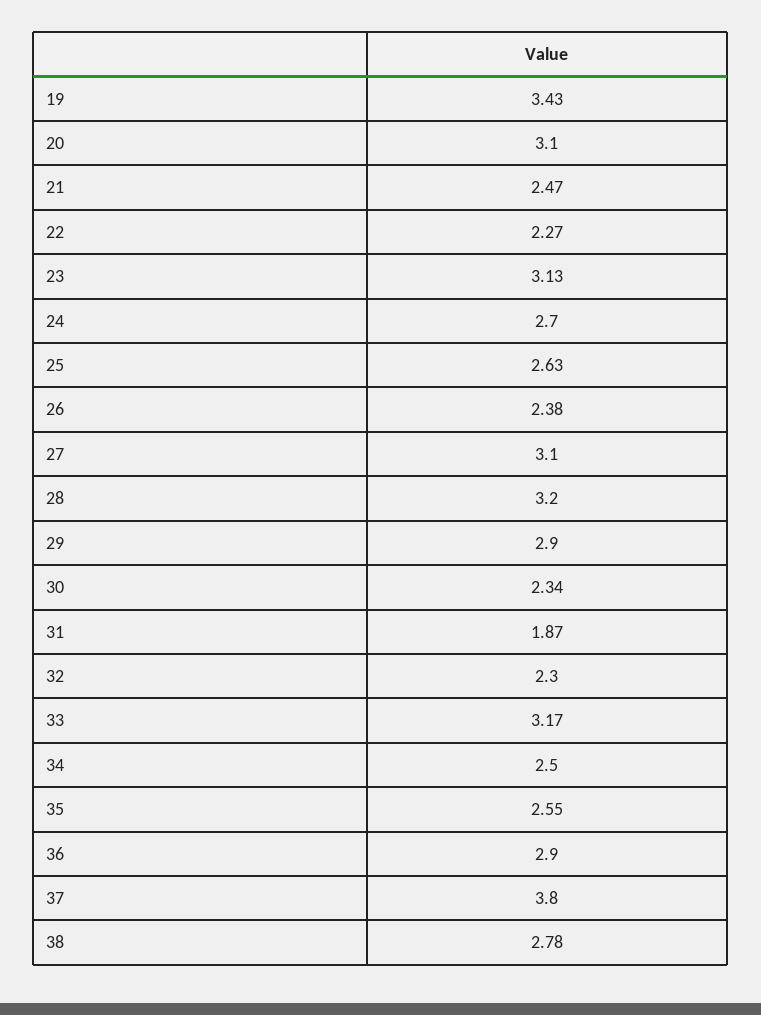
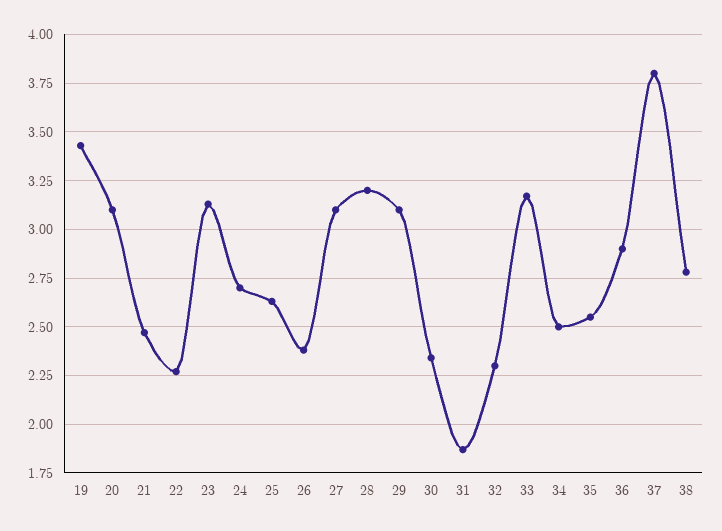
  {
    "19": 3.43,
    "20": 3.1,
    "21": 2.47,
    "22": 2.27,
    "23": 3.13,
    "24": 2.7,
    "25": 2.63,
    "26": 2.38,
    "27": 3.1,
    "28": 3.2,
-   "29": 2.9,
+   "29": 3.1,
    "30": 2.34,
    "31": 1.87,
    "32": 2.3,
    "33": 3.17,
    "34": 2.5,
    "35": 2.55,
    "36": 2.9,
    "37": 3.8,
    "38": 2.78
  }

